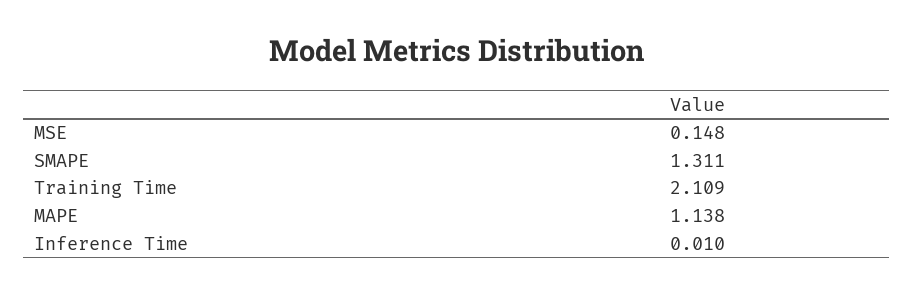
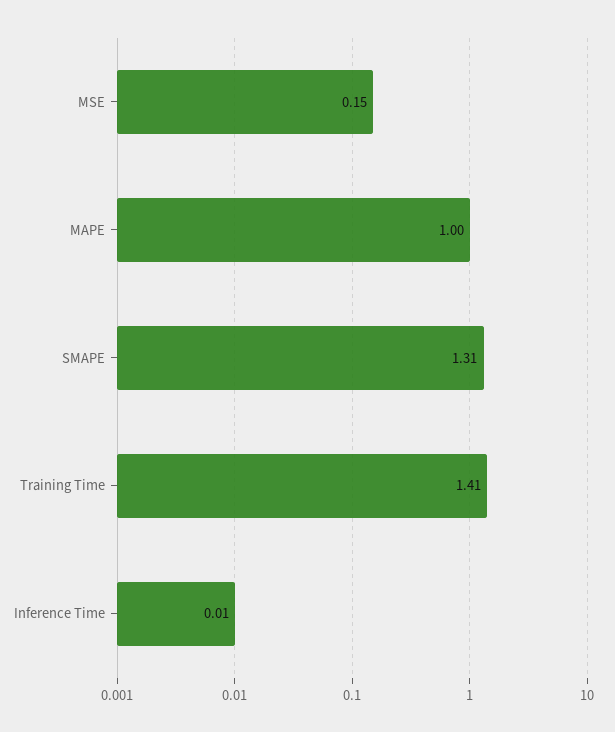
  {
    "MSE": 0.148,
    "SMAPE": 1.311,
-   "Training Time": 2.109,
+   "Training Time": 1.41,
-   "MAPE": 1.138,
+   "MAPE": 1,
    "Inference Time": 0.01
  }

